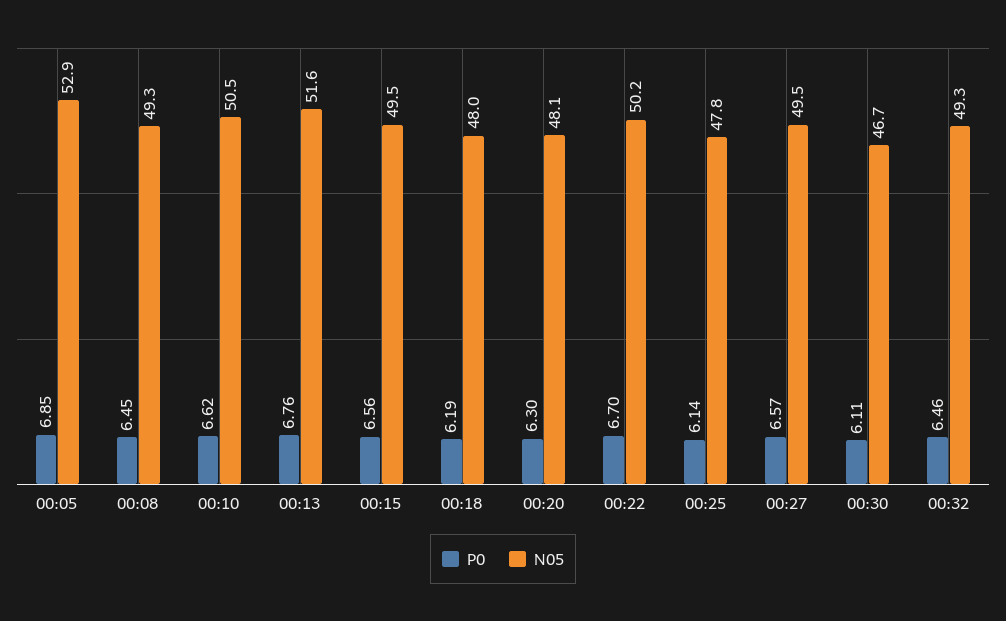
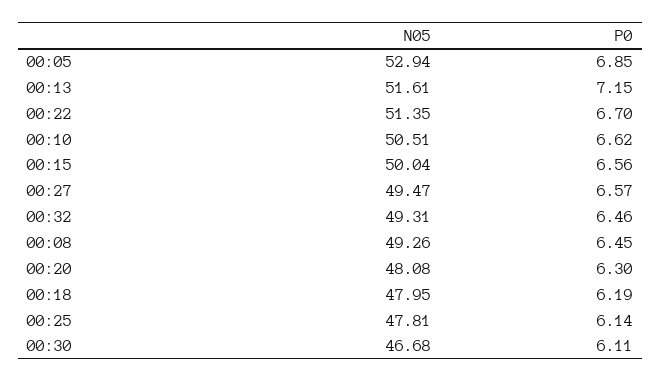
  {
    "P0": {
      "00:05": 6.85,
      "00:08": 6.45,
      "00:10": 6.62,
-     "00:13": 6.76,
+     "00:13": 7.15,
      "00:15": 6.56,
      "00:18": 6.19,
      "00:20": 6.3,
      "00:22": 6.7,
      "00:25": 6.14,
      "00:27": 6.57,
      "00:30": 6.11,
      "00:32": 6.46
    },
    "N05": {
      "00:05": 52.94,
      "00:08": 49.26,
      "00:10": 50.51,
      "00:13": 51.61,
-     "00:15": 49.5,
+     "00:15": 50.04,
      "00:18": 47.95,
      "00:20": 48.08,
-     "00:22": 50.2,
+     "00:22": 51.35,
      "00:25": 47.81,
      "00:27": 49.47,
      "00:30": 46.68,
      "00:32": 49.31
    }
  }

